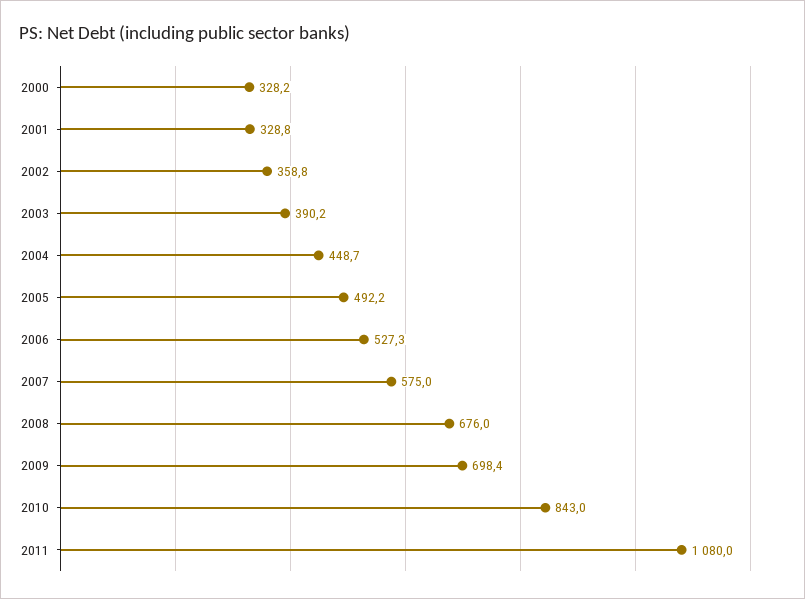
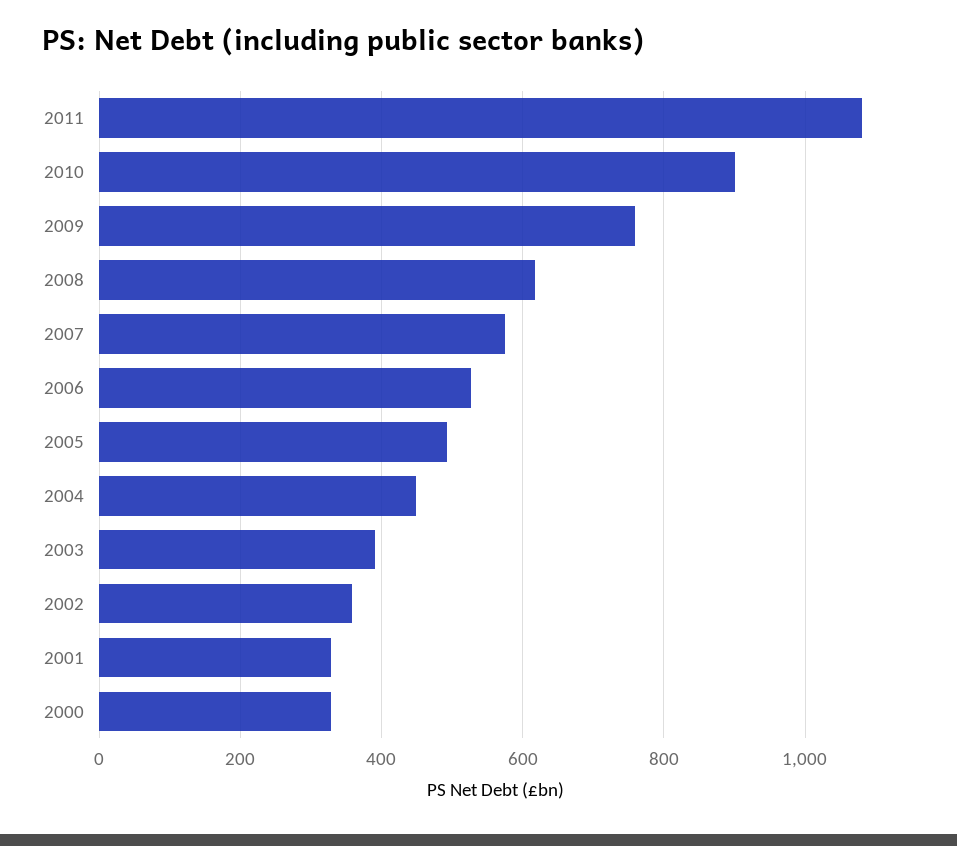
  {
    "2000": 328.2,
    "2001": 328.8,
    "2002": 358.8,
    "2003": 390.2,
    "2004": 448.7,
    "2005": 492.2,
    "2006": 527.3,
    "2007": 575,
-   "2008": 676,
+   "2008": 620,
-   "2009": 698.4,
+   "2009": 760,
-   "2010": 843,
+   "2010": 900,
    "2011": 1080
  }

